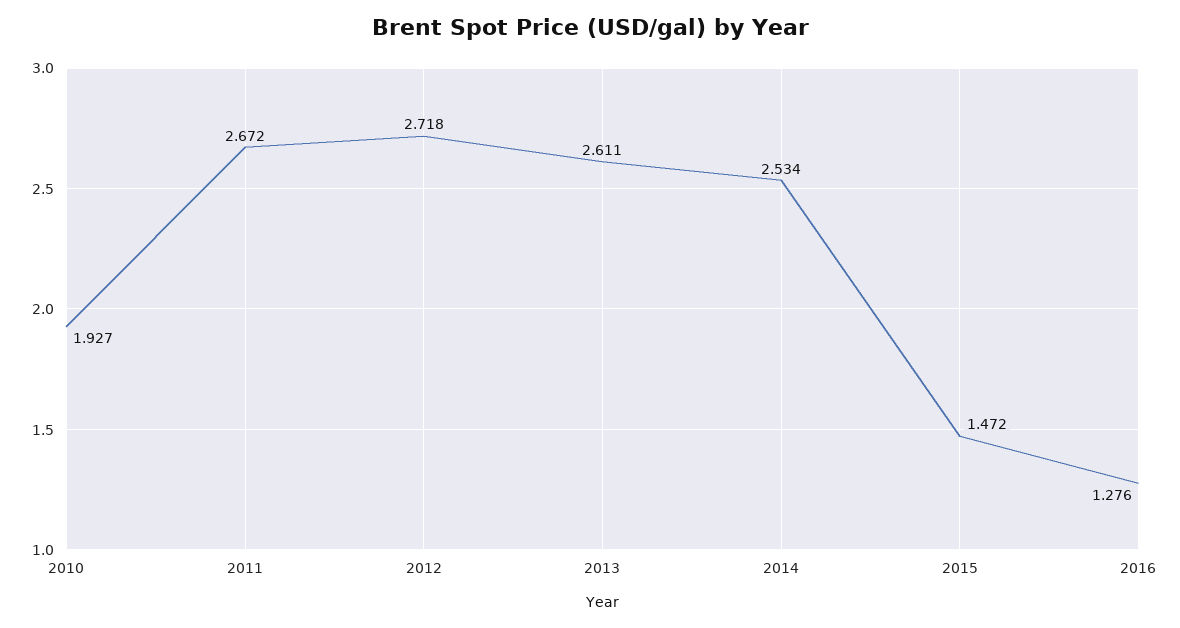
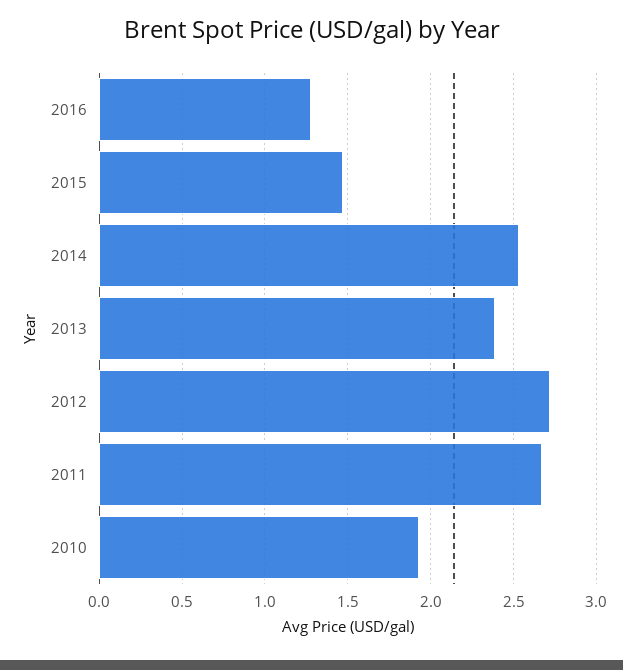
  {
    "2010": 1.927,
    "2011": 2.672,
    "2012": 2.718,
-   "2013": 2.611,
+   "2013": 2.4,
    "2014": 2.534,
    "2015": 1.472,
    "2016": 1.276
  }

